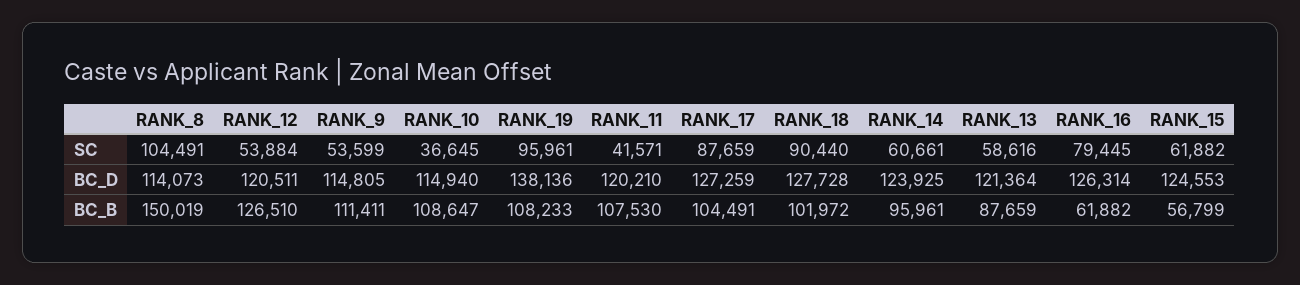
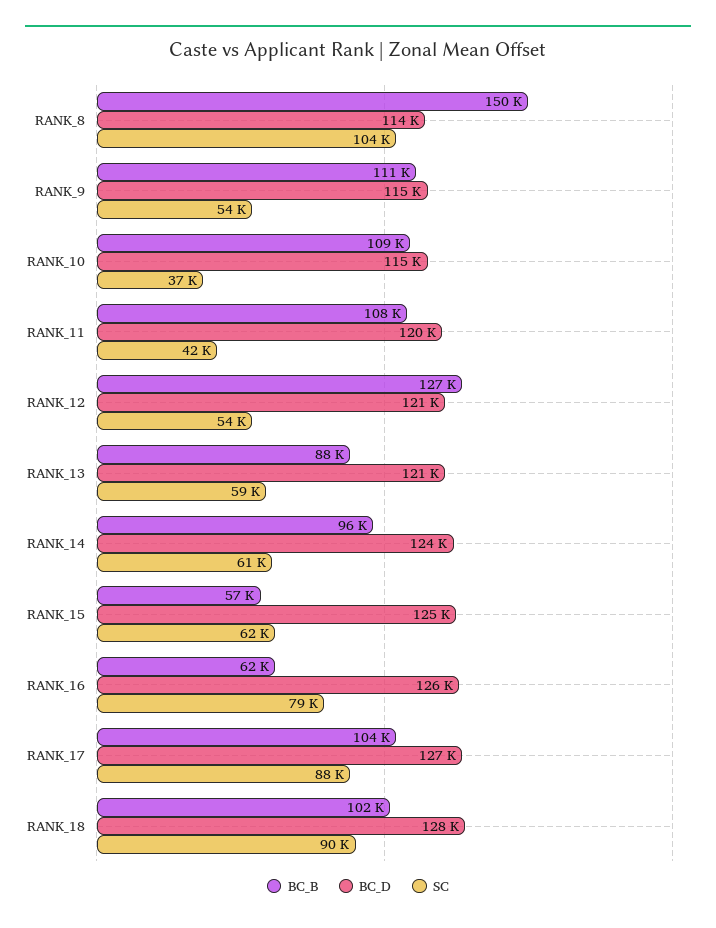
  {
    "SC": {
      "RANK_8": 104491,
      "RANK_12": 53884,
      "RANK_9": 53599,
      "RANK_10": 36645,
-     "RANK_19": 95961,
      "RANK_11": 41571,
      "RANK_17": 87659,
      "RANK_18": 90440,
      "RANK_14": 60661,
      "RANK_13": 58616,
      "RANK_16": 79445,
      "RANK_15": 61882
    },
    "BC_D": {
      "RANK_8": 114073,
      "RANK_12": 120511,
      "RANK_9": 114805,
      "RANK_10": 114940,
-     "RANK_19": 138136,
      "RANK_11": 120210,
      "RANK_17": 127259,
      "RANK_18": 127728,
      "RANK_14": 123925,
      "RANK_13": 121364,
      "RANK_16": 126314,
      "RANK_15": 124553
    },
    "BC_B": {
      "RANK_8": 150019,
      "RANK_12": 126510,
      "RANK_9": 111411,
      "RANK_10": 108647,
-     "RANK_19": 108233,
      "RANK_11": 107530,
      "RANK_17": 104491,
      "RANK_18": 101972,
      "RANK_14": 95961,
      "RANK_13": 87659,
      "RANK_16": 61882,
      "RANK_15": 56799
    }
  }

